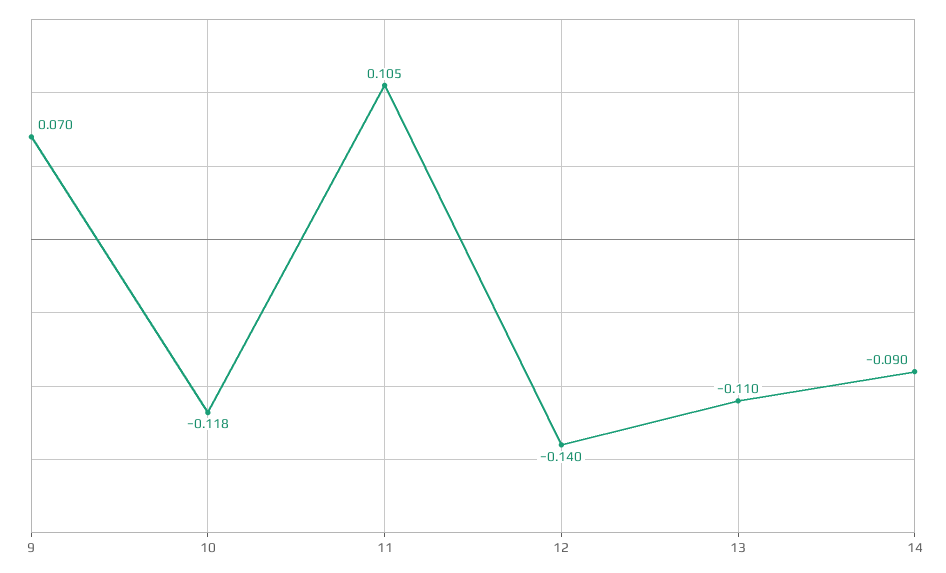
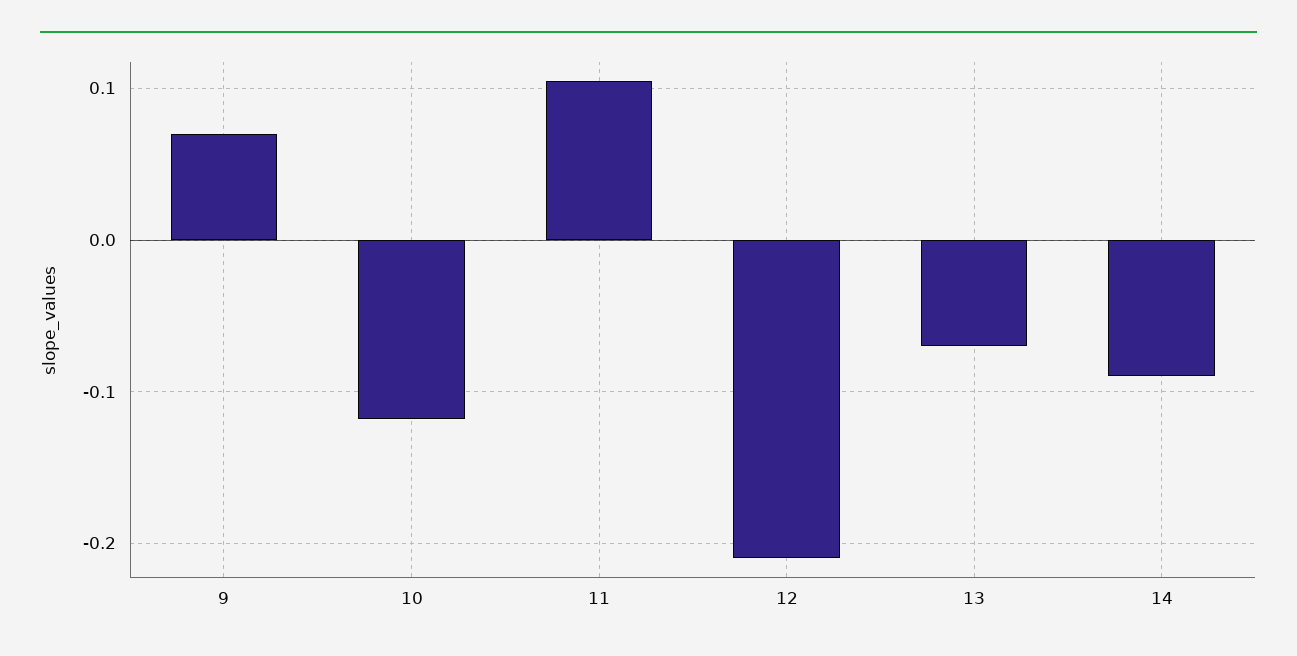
  {
    "9": 0.07,
    "10": -0.118,
    "11": 0.105,
-   "12": -0.14,
+   "12": -0.21,
-   "13": -0.11,
+   "13": -0.07,
    "14": -0.09
  }

